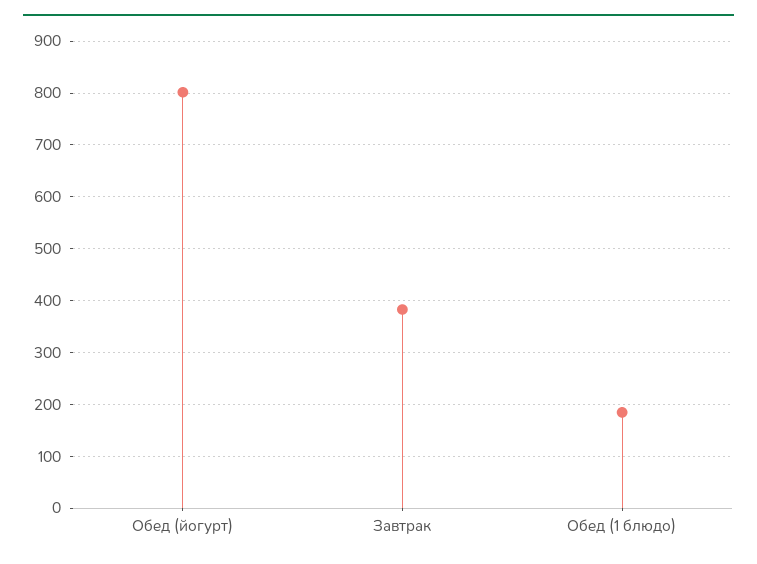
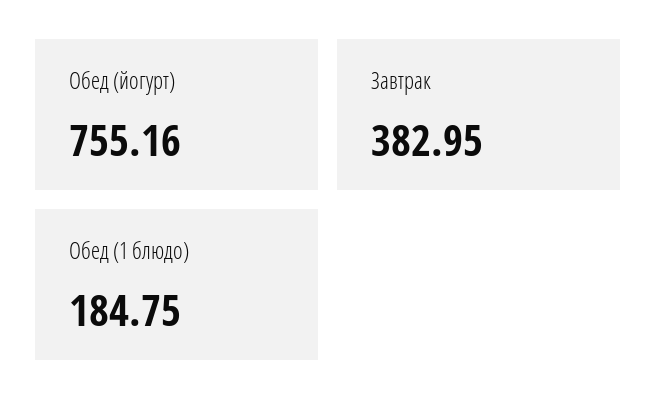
  {
-   "Обед (йогурт)": 800,
+   "Обед (йогурт)": 755.16,
    "Завтрак": 382.95,
    "Обед (1 блюдо)": 184.75
  }

